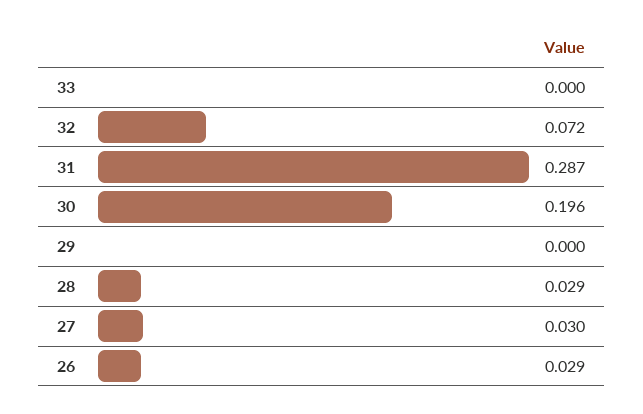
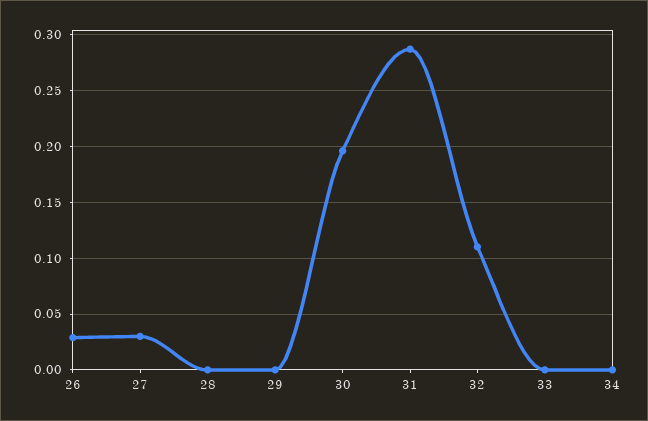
  {
    "33": 0,
-   "32": 0.072,
+   "32": 0.11,
    "31": 0.287,
    "30": 0.196,
    "29": 0,
-   "28": 0.029,
+   "28": 0,
    "27": 0.03,
-   "26": 0.029
+   "26": 0.029,
+   "34": 0
  }

